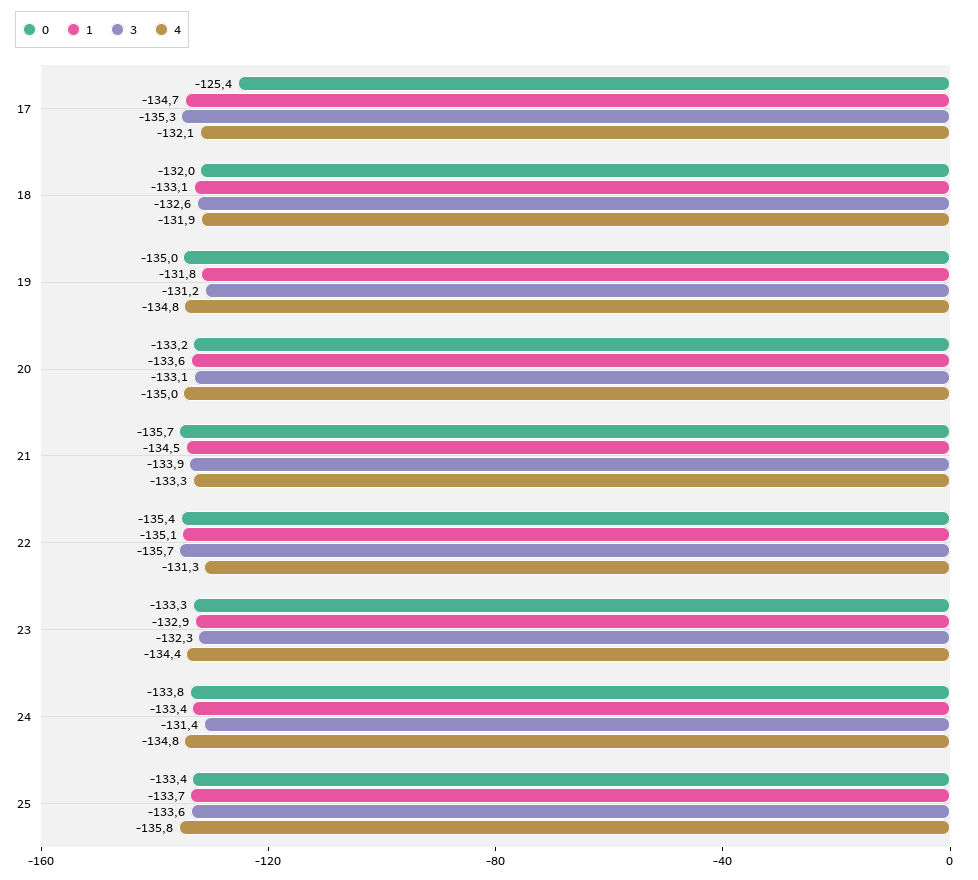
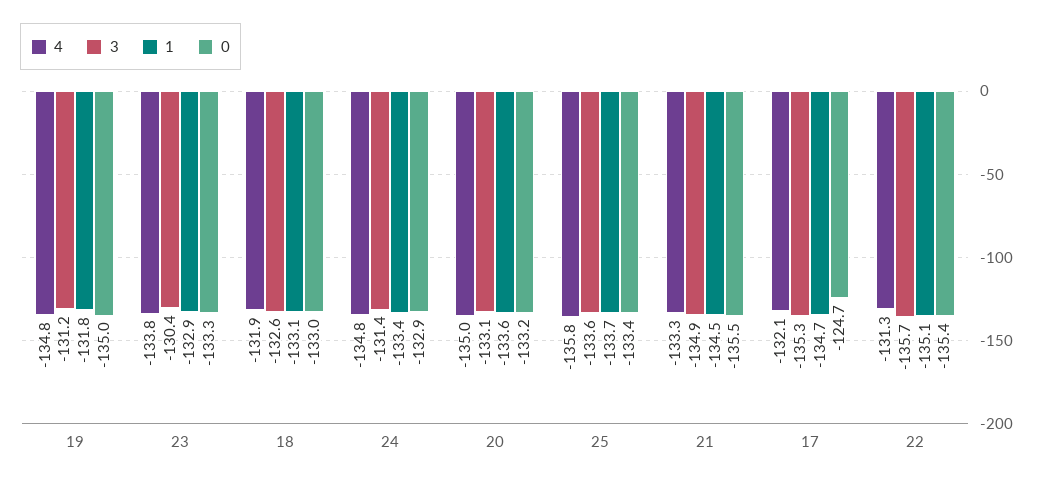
  {
    "0": {
-     "17": -125.4,
+     "17": -124.7,
-     "18": -132,
+     "18": -133,
      "19": -135,
      "20": -133.2,
-     "21": -135.7,
+     "21": -135.5,
      "22": -135.4,
      "23": -133.3,
-     "24": -133.8,
+     "24": -132.9,
      "25": -133.4
    },
    "1": {
      "17": -134.7,
      "18": -133.1,
      "19": -131.8,
      "20": -133.6,
      "21": -134.5,
      "22": -135.1,
      "23": -132.9,
      "24": -133.4,
      "25": -133.7
    },
    "3": {
      "17": -135.3,
      "18": -132.6,
      "19": -131.2,
      "20": -133.1,
-     "21": -133.9,
+     "21": -134.9,
      "22": -135.7,
-     "23": -132.3,
+     "23": -130.4,
      "24": -131.4,
      "25": -133.6
    },
    "4": {
      "17": -132.1,
      "18": -131.9,
      "19": -134.8,
      "20": -135,
      "21": -133.3,
      "22": -131.3,
-     "23": -134.4,
+     "23": -133.8,
      "24": -134.8,
      "25": -135.8
    }
  }

